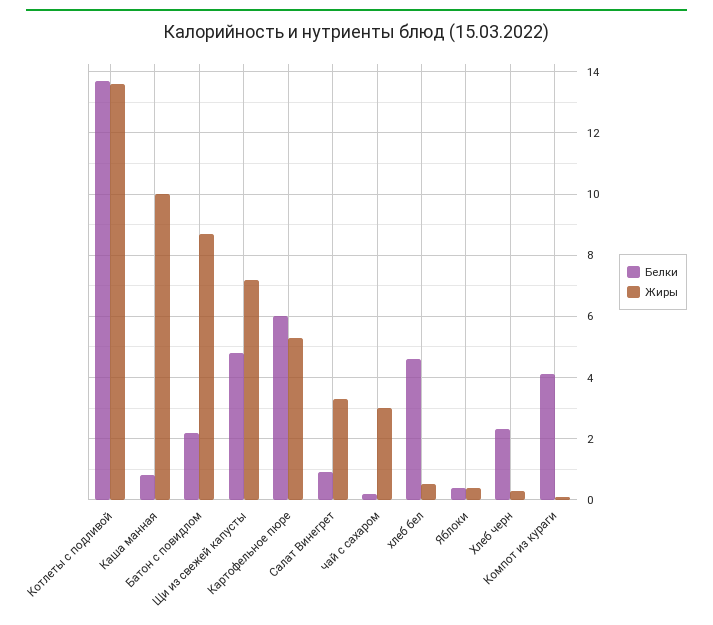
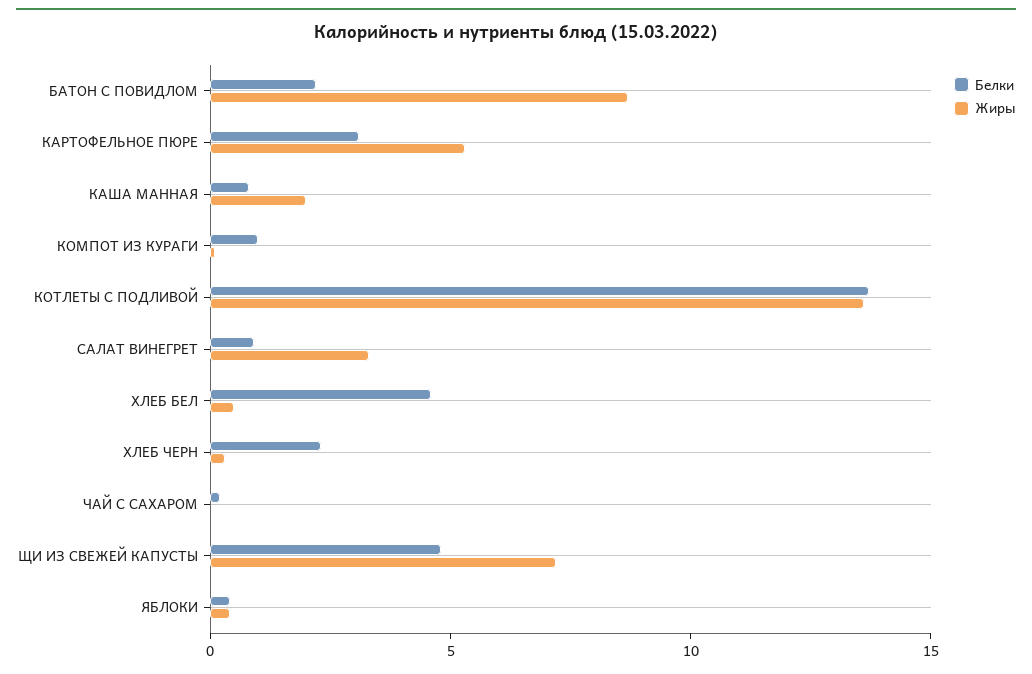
  {
    "Белки": {
      "Котлеты с подливой": 13.5,
      "Каша манная": 1,
      "Батон с повидлом": 2,
      "Щи из свежей капусты": 5,
-     "Картофельное пюре": 6,
+     "Картофельное пюре": 3,
      "Салат Винегрет": 1,
      "чай с сахаром": 0,
      "хлеб бел": 4.5,
      "Яблоки": 0.5,
      "Хлеб черн": 2.5,
-     "Компот из кураги": 4
+     "Компот из кураги": 1
    },
    "Жиры": {
      "Котлеты с подливой": 13.5,
-     "Каша манная": 10,
+     "Каша манная": 2,
      "Батон с повидлом": 8.5,
      "Щи из свежей капусты": 7,
      "Картофельное пюре": 5.5,
      "Салат Винегрет": 3.5,
-     "чай с сахаром": 3,
+     "чай с сахаром": 0,
      "хлеб бел": 0.5,
      "Яблоки": 0.5,
      "Хлеб черн": 0.5,
      "Компот из кураги": 0
    }
  }

